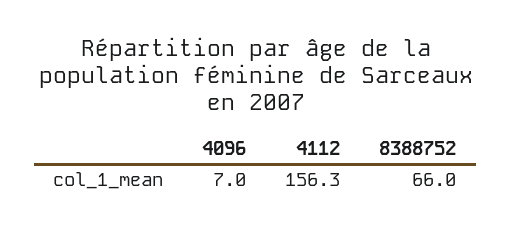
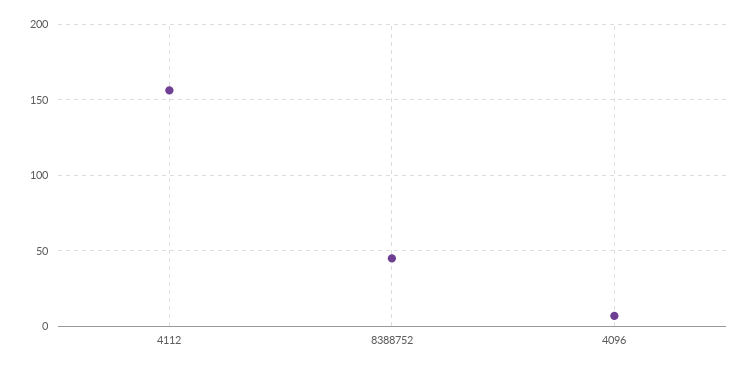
  {
    "4096": 7,
    "4112": 156.3,
-   "8388752": 66
+   "8388752": 45
  }

